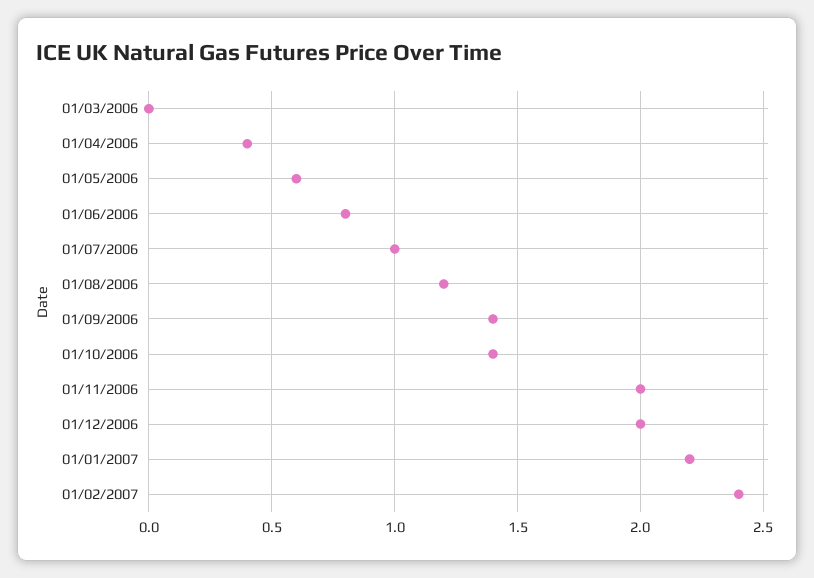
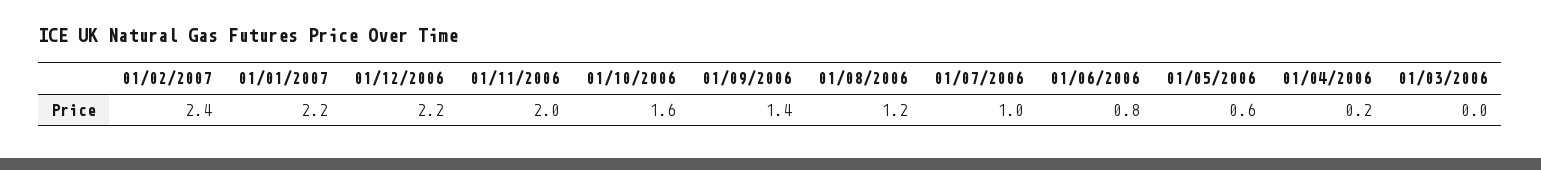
  {
    "01/03/2006": 0,
-   "01/04/2006": 0.4,
+   "01/04/2006": 0.2,
    "01/05/2006": 0.6,
    "01/06/2006": 0.8,
    "01/07/2006": 1,
    "01/08/2006": 1.2,
    "01/09/2006": 1.4,
-   "01/10/2006": 1.4,
+   "01/10/2006": 1.6,
    "01/11/2006": 2,
-   "01/12/2006": 2,
+   "01/12/2006": 2.2,
    "01/01/2007": 2.2,
    "01/02/2007": 2.4
  }

